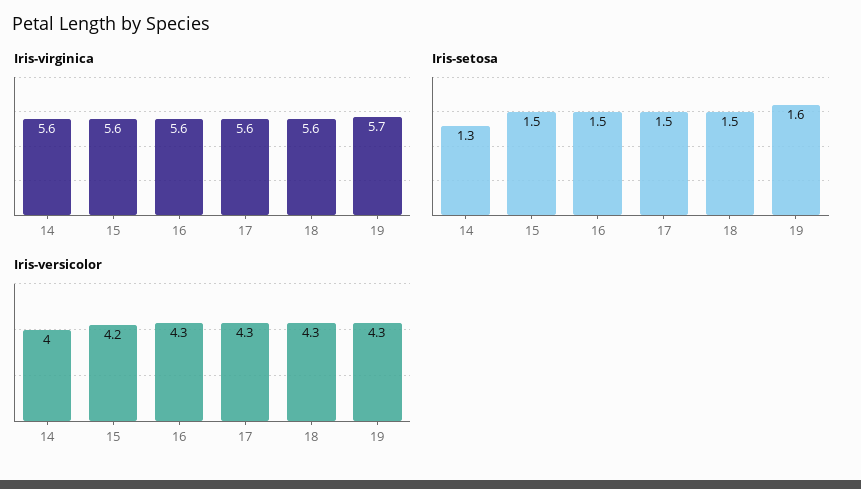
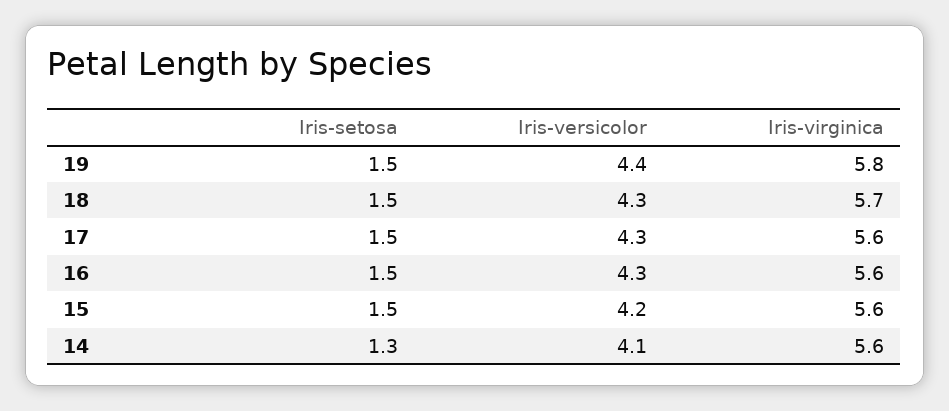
  {
    "Iris-virginica": {
      "14": 5.6,
      "15": 5.6,
      "16": 5.6,
      "17": 5.6,
-     "18": 5.6,
+     "18": 5.7,
-     "19": 5.7
+     "19": 5.8
    },
    "Iris-setosa": {
      "14": 1.3,
      "15": 1.5,
      "16": 1.5,
      "17": 1.5,
      "18": 1.5,
-     "19": 1.6
+     "19": 1.5
    },
    "Iris-versicolor": {
-     "14": 4,
+     "14": 4.1,
      "15": 4.2,
      "16": 4.3,
      "17": 4.3,
      "18": 4.3,
-     "19": 4.3
+     "19": 4.4
    }
  }

